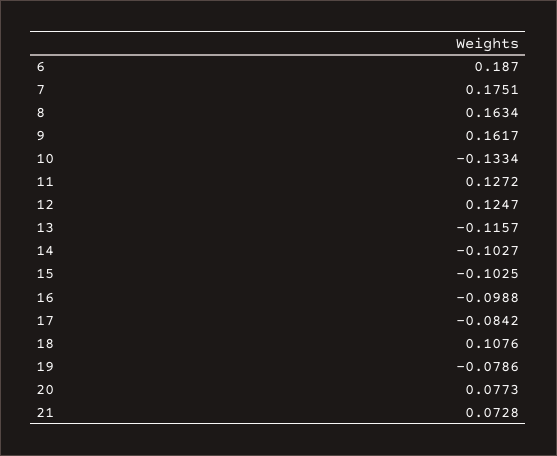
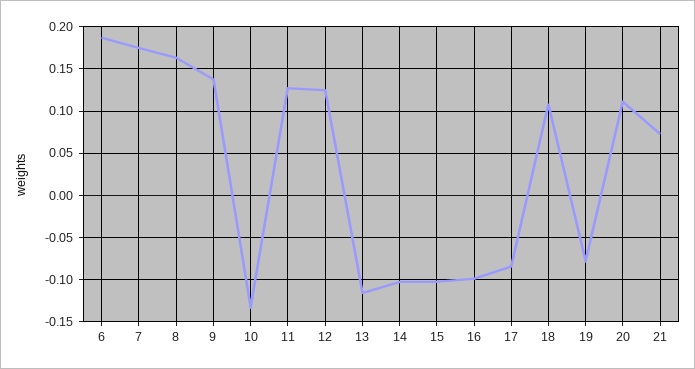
  {
    "6": 0.187,
    "7": 0.1751,
    "8": 0.1634,
-   "9": 0.1617,
+   "9": 0.14,
    "10": -0.1334,
    "11": 0.1272,
    "12": 0.1247,
    "13": -0.1157,
    "14": -0.1027,
    "15": -0.1025,
    "16": -0.0988,
    "17": -0.0842,
    "18": 0.1076,
    "19": -0.0786,
-   "20": 0.0773,
+   "20": 0.11,
    "21": 0.0728
  }

